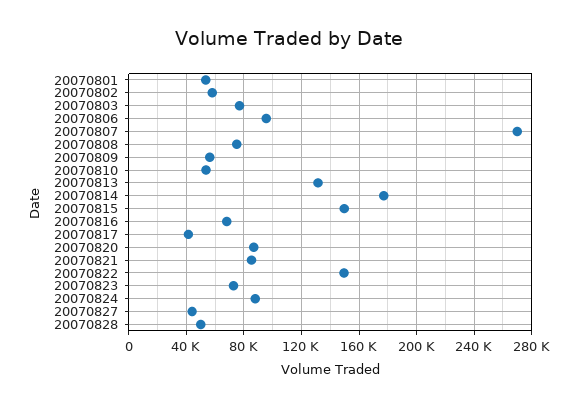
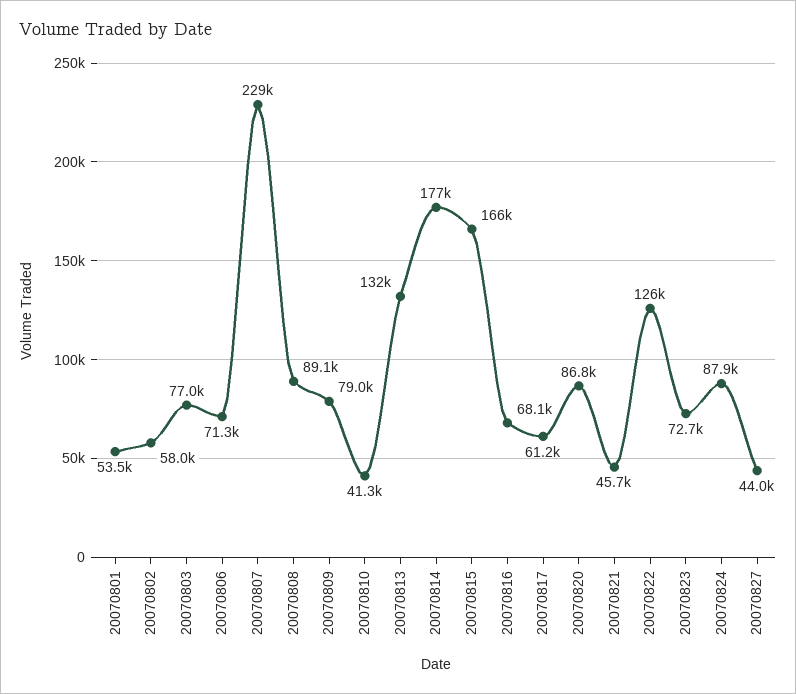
  {
    "20070801": 53500,
    "20070802": 58000,
    "20070803": 77000,
-   "20070806": 95000,
+   "20070806": 71300,
-   "20070807": 270000,
+   "20070807": 229000,
-   "20070808": 75000,
+   "20070808": 89100,
-   "20070809": 55000,
+   "20070809": 79000,
-   "20070810": 55000,
+   "20070810": 41300,
    "20070813": 132000,
    "20070814": 177000,
-   "20070815": 150000,
+   "20070815": 166000,
    "20070816": 68100,
-   "20070817": 40000,
+   "20070817": 61200,
    "20070820": 86800,
-   "20070821": 85000,
+   "20070821": 45700,
-   "20070822": 150000,
+   "20070822": 126000,
    "20070823": 72700,
    "20070824": 87900,
-   "20070827": 44000,
+   "20070827": 44000
-   "20070828": 50000
  }

